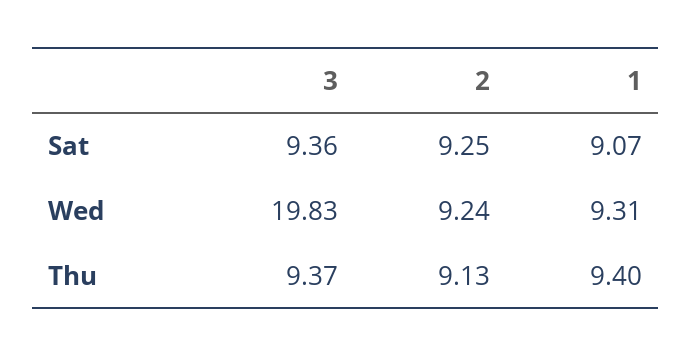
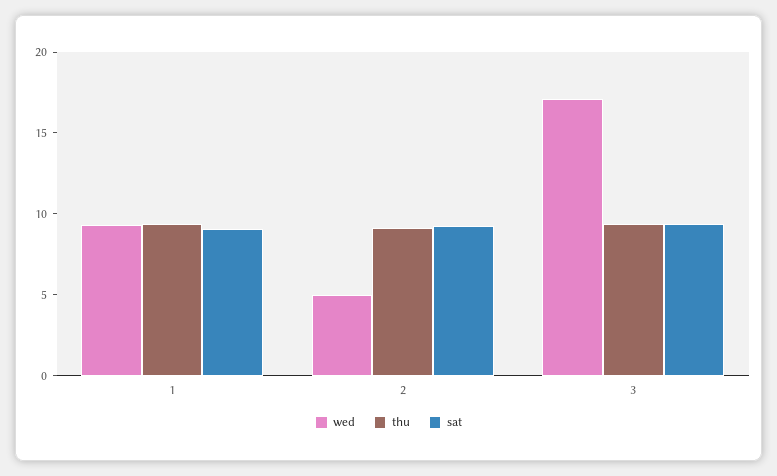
  {
    "Sat": {
      "3": 9.36,
      "2": 9.25,
      "1": 9.07
    },
    "Wed": {
-     "3": 19.83,
+     "3": 17,
-     "2": 9.24,
+     "2": 5,
      "1": 9.31
    },
    "Thu": {
      "3": 9.37,
      "2": 9.13,
      "1": 9.4
    }
  }

